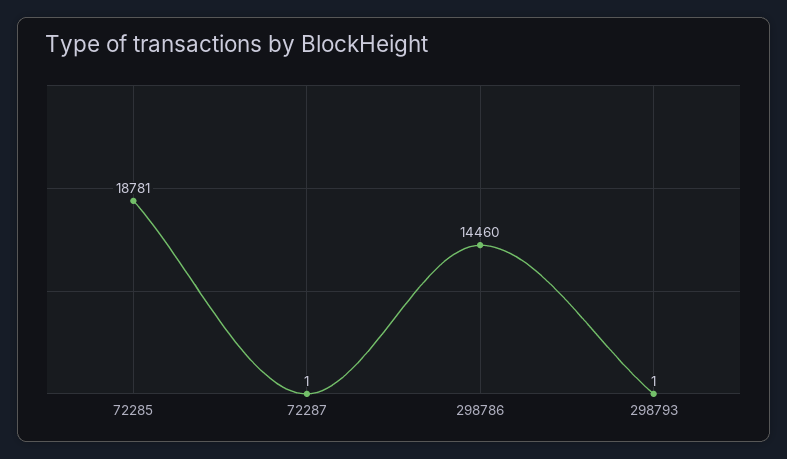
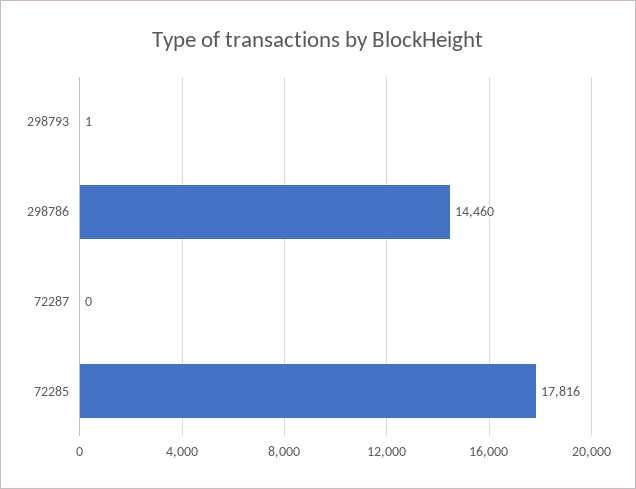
  {
-   "72285": 18781,
+   "72285": 17816,
-   "72287": 1,
+   "72287": 0,
    "298786": 14460,
    "298793": 1
  }

